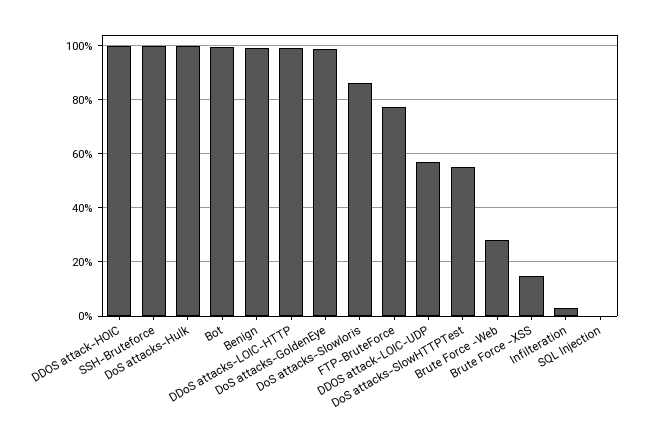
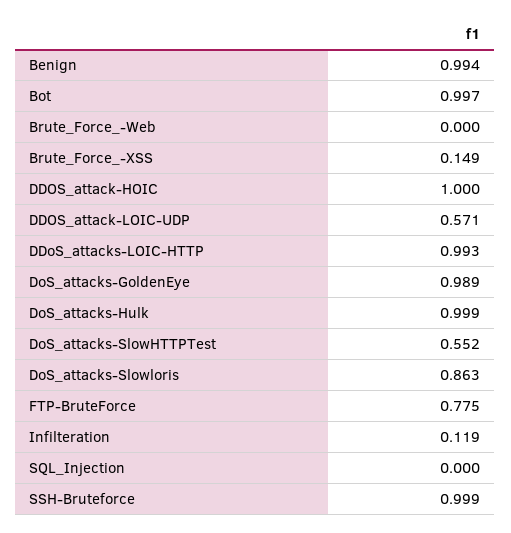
  {
    "DDOS attack-HOIC": 1,
    "SSH-Bruteforce": 0.999,
    "DoS attacks-Hulk": 0.999,
    "Bot": 0.997,
    "Benign": 0.994,
    "DDoS attacks-LOIC-HTTP": 0.993,
    "DoS attacks-GoldenEye": 0.989,
    "DoS attacks-Slowloris": 0.863,
    "FTP-BruteForce": 0.775,
    "DDOS attack-LOIC-UDP": 0.571,
    "DoS attacks-SlowHTTPTest": 0.552,
-   "Brute Force -Web": 0.275,
+   "Brute Force -Web": 0,
    "Brute Force -XSS": 0.149,
-   "Infilteration": 0.025,
+   "Infilteration": 0.119,
    "SQL Injection": 0
  }

